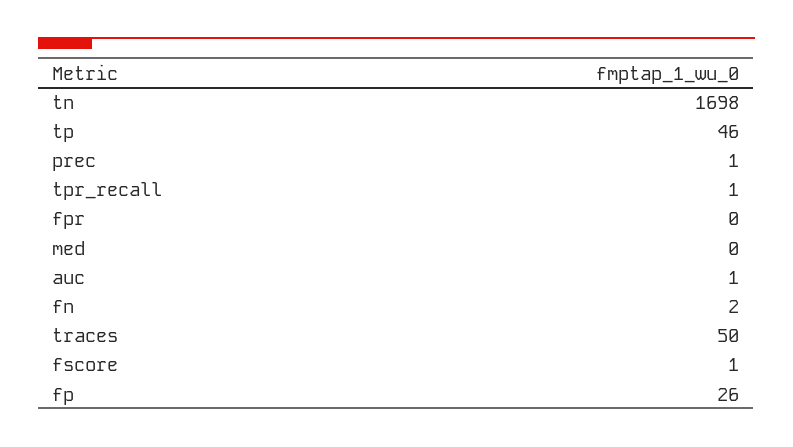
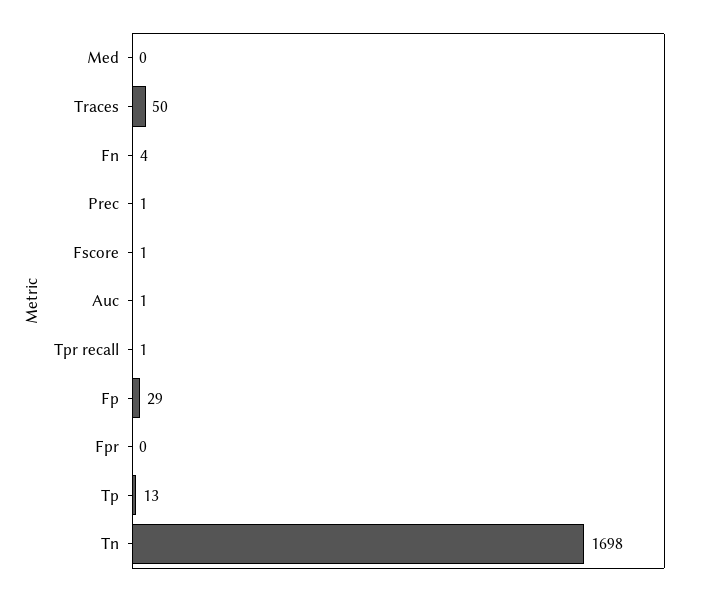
  {
    "tn": 1698,
-   "tp": 46,
+   "tp": 13,
    "prec": 1,
    "tpr_recall": 1,
    "fpr": 0,
    "med": 0,
    "auc": 1,
-   "fn": 2,
+   "fn": 4,
    "traces": 50,
    "fscore": 1,
-   "fp": 26
+   "fp": 29
  }

